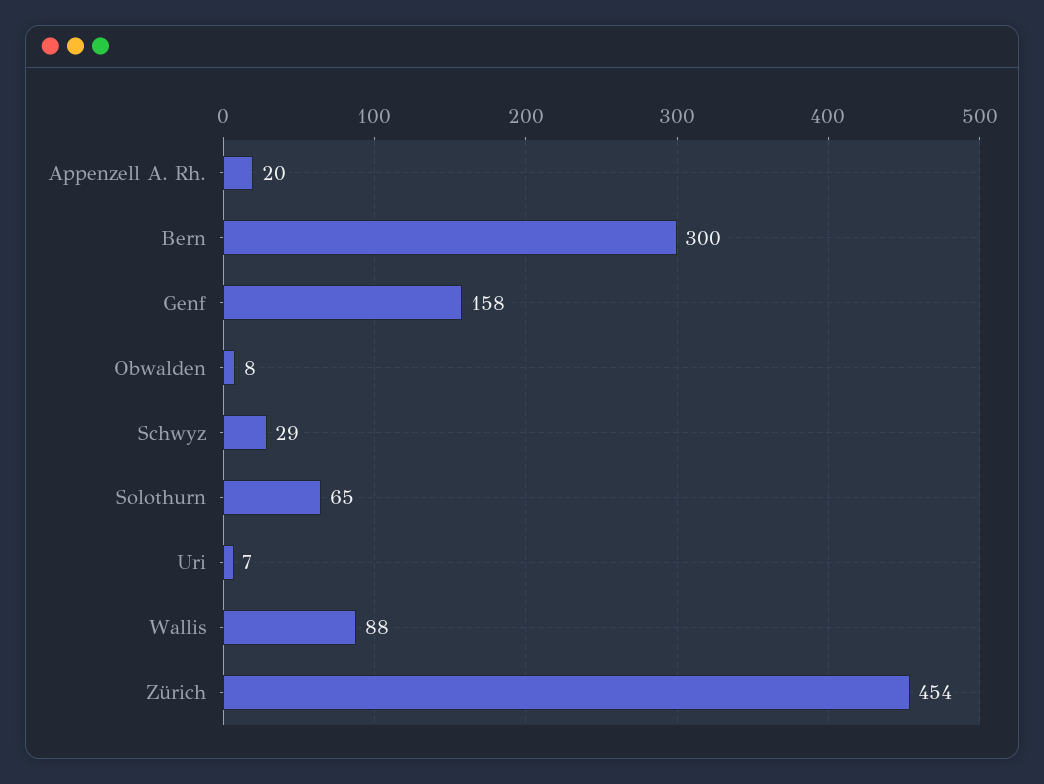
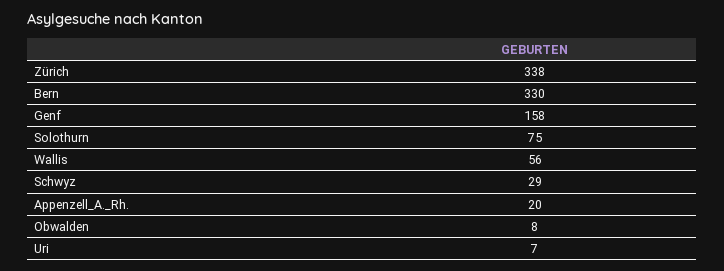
  {
    "Appenzell A. Rh.": 20,
-   "Bern": 300,
+   "Bern": 330,
    "Genf": 158,
    "Obwalden": 8,
    "Schwyz": 29,
-   "Solothurn": 65,
+   "Solothurn": 75,
    "Uri": 7,
-   "Wallis": 88,
+   "Wallis": 56,
-   "Zürich": 454
+   "Zürich": 338
  }

